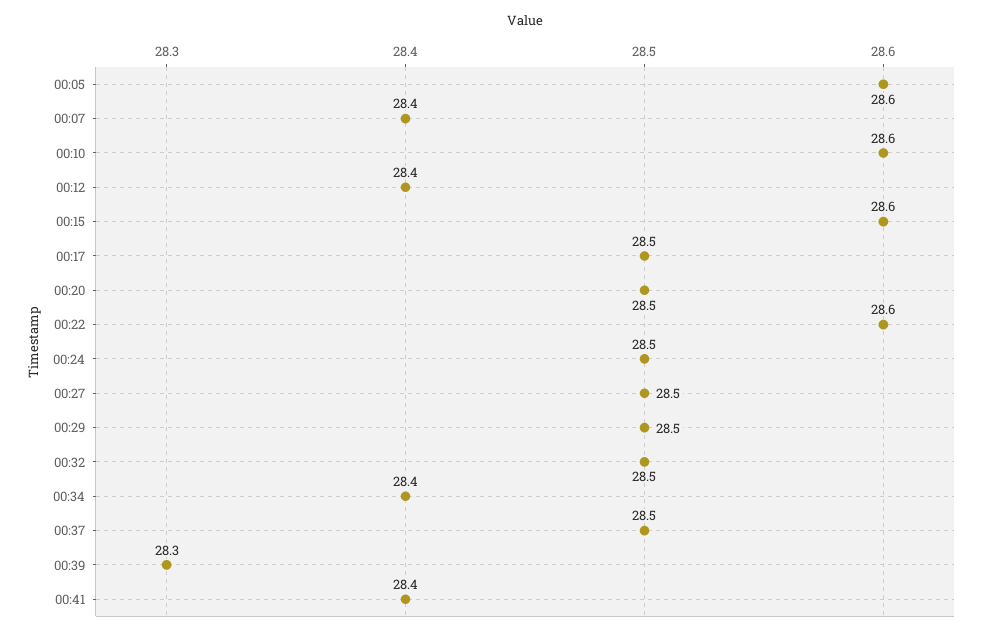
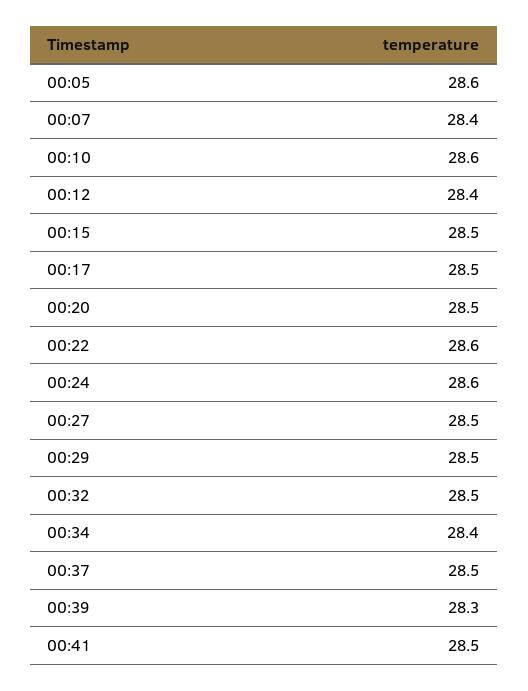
  {
    "00:05": 28.6,
    "00:07": 28.4,
    "00:10": 28.6,
    "00:12": 28.4,
-   "00:15": 28.6,
+   "00:15": 28.5,
    "00:17": 28.5,
    "00:20": 28.5,
    "00:22": 28.6,
-   "00:24": 28.5,
+   "00:24": 28.6,
    "00:27": 28.5,
    "00:29": 28.5,
    "00:32": 28.5,
    "00:34": 28.4,
    "00:37": 28.5,
    "00:39": 28.3,
-   "00:41": 28.4
+   "00:41": 28.5
  }

